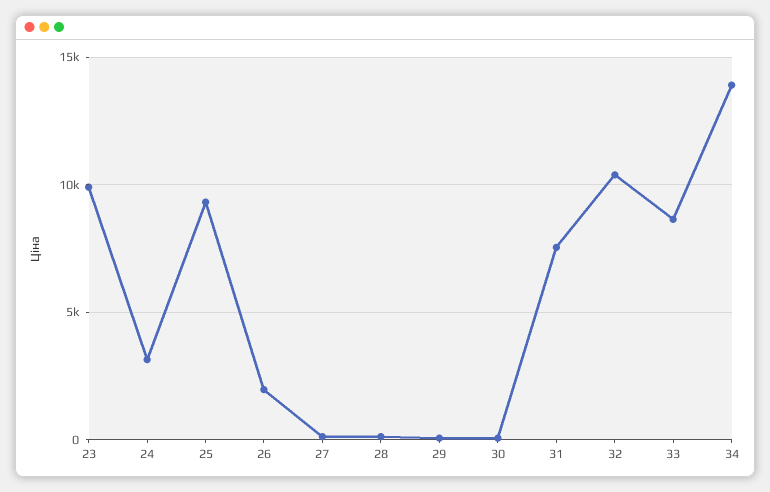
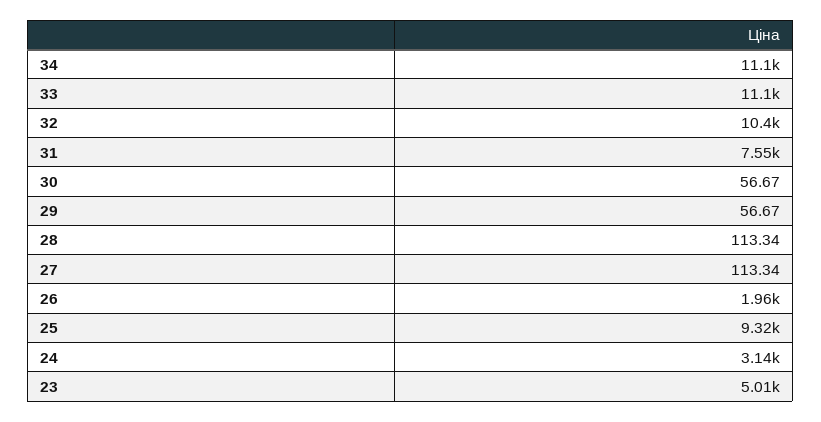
  {
-   "23": 10000,
+   "23": 5010,
    "24": 3140,
    "25": 9320,
    "26": 1960,
    "27": 113.34,
    "28": 113.34,
    "29": 56.67,
    "30": 56.67,
    "31": 7550,
    "32": 10400,
-   "33": 8500,
+   "33": 11100,
-   "34": 14000
+   "34": 11100
  }

